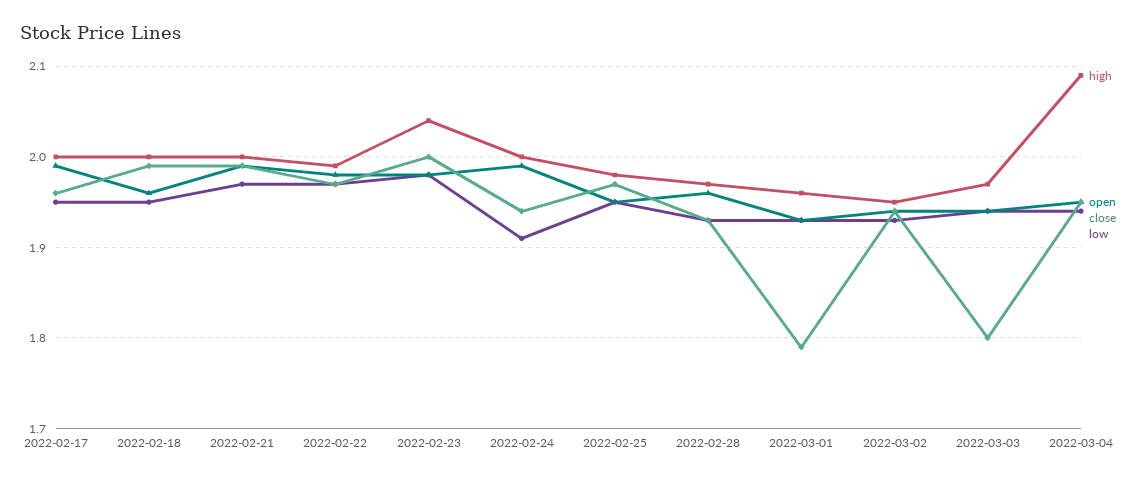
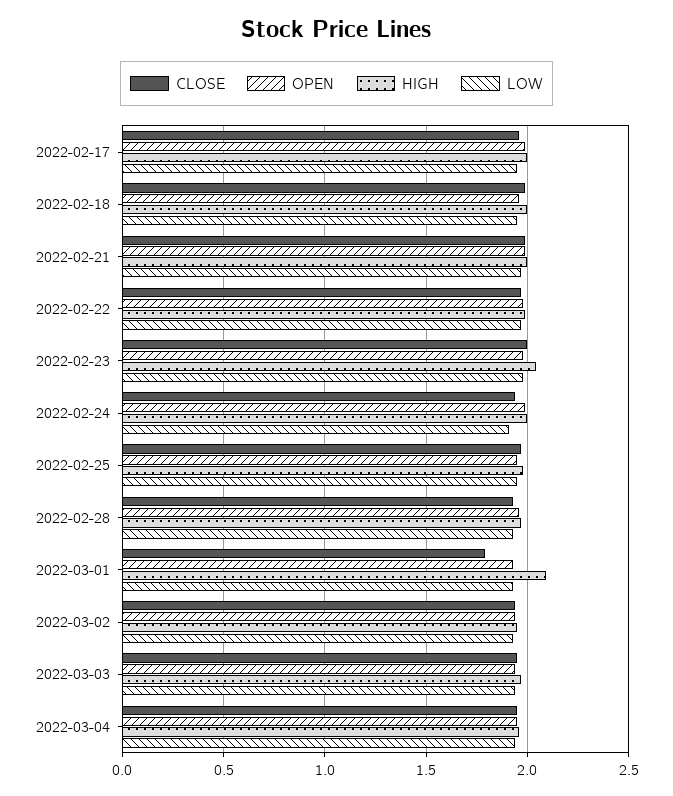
  {
    "high": {
      "2022-02-17": 2,
      "2022-02-18": 2,
      "2022-02-21": 2,
      "2022-02-22": 1.99,
      "2022-02-23": 2.04,
      "2022-02-24": 2,
      "2022-02-25": 1.98,
      "2022-02-28": 1.97,
-     "2022-03-01": 1.96,
+     "2022-03-01": 2.1,
      "2022-03-02": 1.95,
      "2022-03-03": 1.97,
-     "2022-03-04": 2.09
+     "2022-03-04": 1.95
    },
    "open": {
      "2022-02-17": 1.99,
      "2022-02-18": 1.96,
      "2022-02-21": 1.99,
      "2022-02-22": 1.98,
      "2022-02-23": 1.98,
      "2022-02-24": 1.99,
      "2022-02-25": 1.95,
      "2022-02-28": 1.96,
      "2022-03-01": 1.93,
      "2022-03-02": 1.94,
      "2022-03-03": 1.94,
      "2022-03-04": 1.95
    },
    "close": {
      "2022-02-17": 1.96,
      "2022-02-18": 1.99,
      "2022-02-21": 1.99,
      "2022-02-22": 1.97,
      "2022-02-23": 2,
      "2022-02-24": 1.94,
      "2022-02-25": 1.97,
      "2022-02-28": 1.93,
      "2022-03-01": 1.79,
      "2022-03-02": 1.94,
-     "2022-03-03": 1.8,
+     "2022-03-03": 1.95,
      "2022-03-04": 1.95
    },
    "low": {
      "2022-02-17": 1.95,
      "2022-02-18": 1.95,
      "2022-02-21": 1.97,
      "2022-02-22": 1.97,
      "2022-02-23": 1.98,
      "2022-02-24": 1.91,
      "2022-02-25": 1.95,
      "2022-02-28": 1.93,
      "2022-03-01": 1.93,
      "2022-03-02": 1.93,
      "2022-03-03": 1.94,
      "2022-03-04": 1.94
    }
  }

